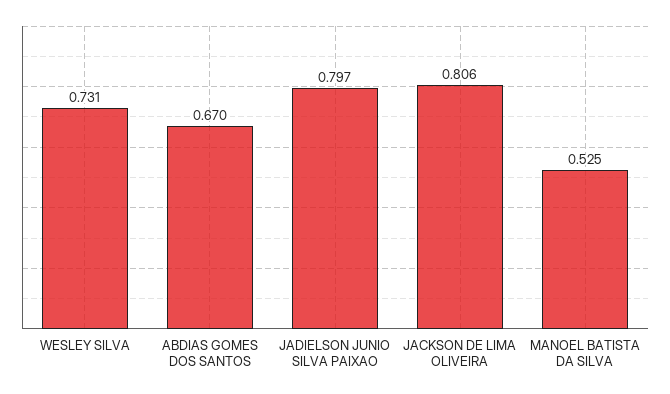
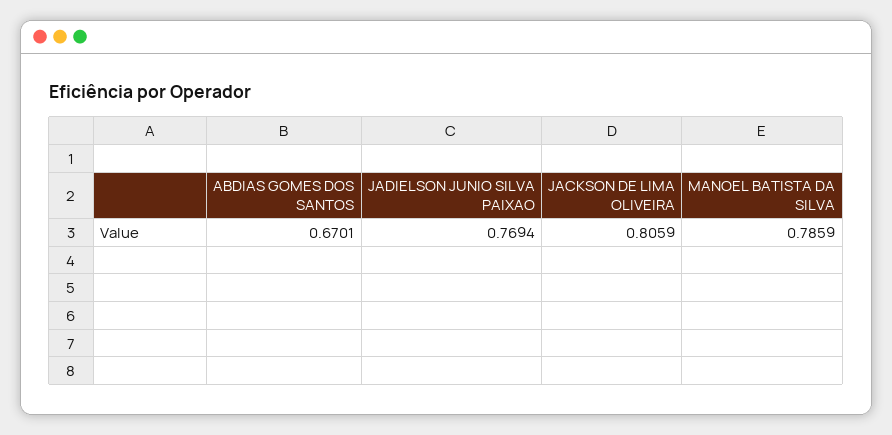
  {
-   "WESLEY SILVA": 0.731,
    "ABDIAS GOMES DOS SANTOS": 0.6701,
-   "JADIELSON JUNIO SILVA PAIXAO": 0.797,
+   "JADIELSON JUNIO SILVA PAIXAO": 0.7694,
    "JACKSON DE LIMA OLIVEIRA": 0.8059,
-   "MANOEL BATISTA DA SILVA": 0.525
+   "MANOEL BATISTA DA SILVA": 0.7859
  }

